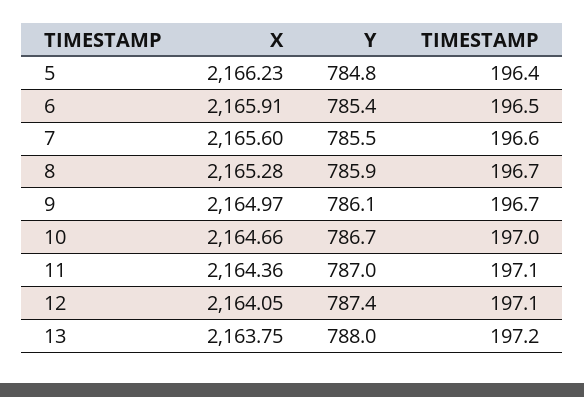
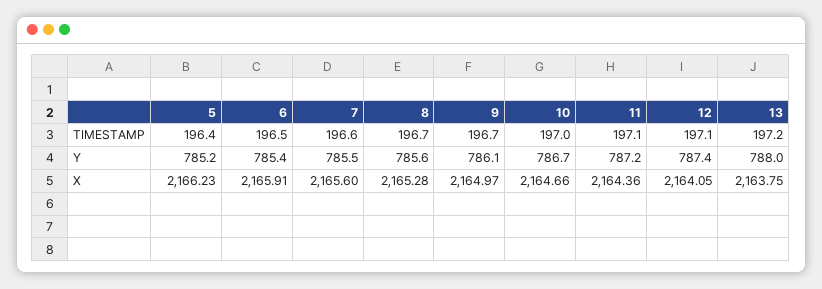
  {
    "X": {
      "5": 2166.23,
      "6": 2165.91,
      "7": 2165.6,
      "8": 2165.28,
      "9": 2164.97,
      "10": 2164.66,
      "11": 2164.36,
      "12": 2164.05,
      "13": 2163.75
    },
    "Y": {
-     "5": 784.8,
+     "5": 785.2,
      "6": 785.4,
      "7": 785.5,
-     "8": 785.9,
+     "8": 785.6,
      "9": 786.1,
      "10": 786.7,
-     "11": 787,
+     "11": 787.2,
      "12": 787.4,
      "13": 788
    },
    "TIMESTAMP": {
      "5": 196.4,
      "6": 196.5,
      "7": 196.6,
      "8": 196.7,
      "9": 196.7,
      "10": 197,
      "11": 197.1,
      "12": 197.1,
      "13": 197.2
    }
  }

